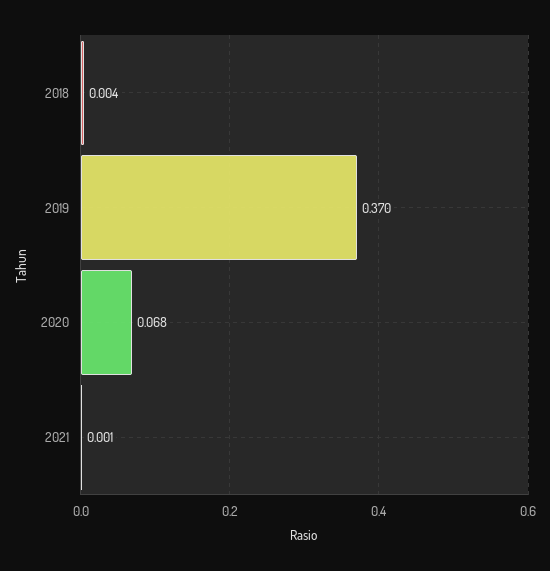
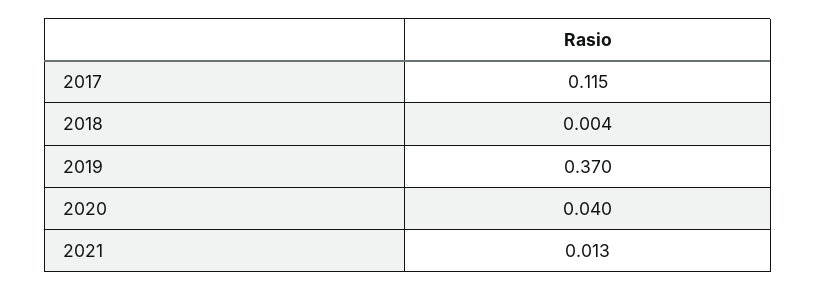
  {
    "2018": 0.004,
    "2019": 0.37,
-   "2020": 0.068,
+   "2020": 0.04,
-   "2021": 0.001
+   "2021": 0.013,
+   "2017": 0.115
  }

